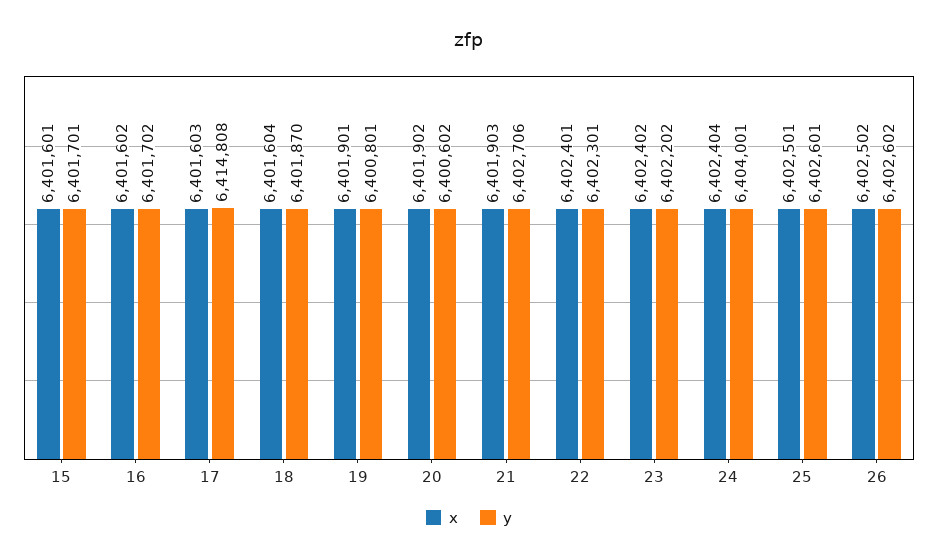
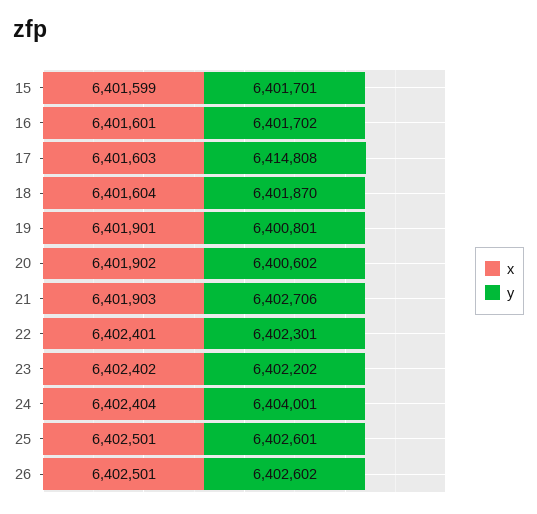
  {
    "x": {
-     "15": 6401601,
+     "15": 6401599,
-     "16": 6401602,
+     "16": 6401601,
      "17": 6401603,
      "18": 6401604,
      "19": 6401901,
      "20": 6401902,
      "21": 6401903,
      "22": 6402401,
      "23": 6402402,
      "24": 6402404,
      "25": 6402501,
-     "26": 6402502
+     "26": 6402501
    },
    "y": {
      "15": 6401701,
      "16": 6401702,
      "17": 6414808,
      "18": 6401870,
      "19": 6400801,
      "20": 6400602,
      "21": 6402706,
      "22": 6402301,
      "23": 6402202,
      "24": 6404001,
      "25": 6402601,
      "26": 6402602
    }
  }

